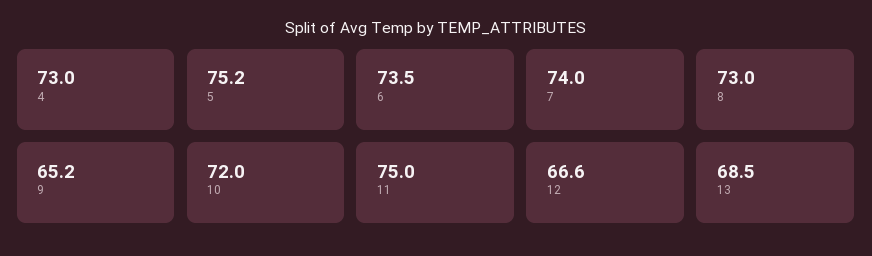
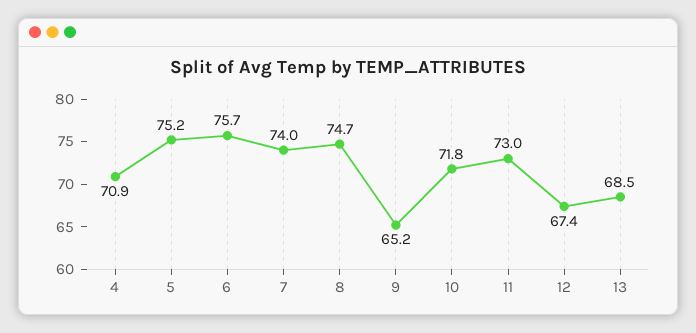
  {
-   "4": 73,
+   "4": 70.9,
    "5": 75.2,
-   "6": 73.5,
+   "6": 75.7,
    "7": 74,
-   "8": 73,
+   "8": 74.7,
    "9": 65.2,
-   "10": 72,
+   "10": 71.8,
-   "11": 75,
+   "11": 73,
-   "12": 66.6,
+   "12": 67.4,
    "13": 68.5
  }

